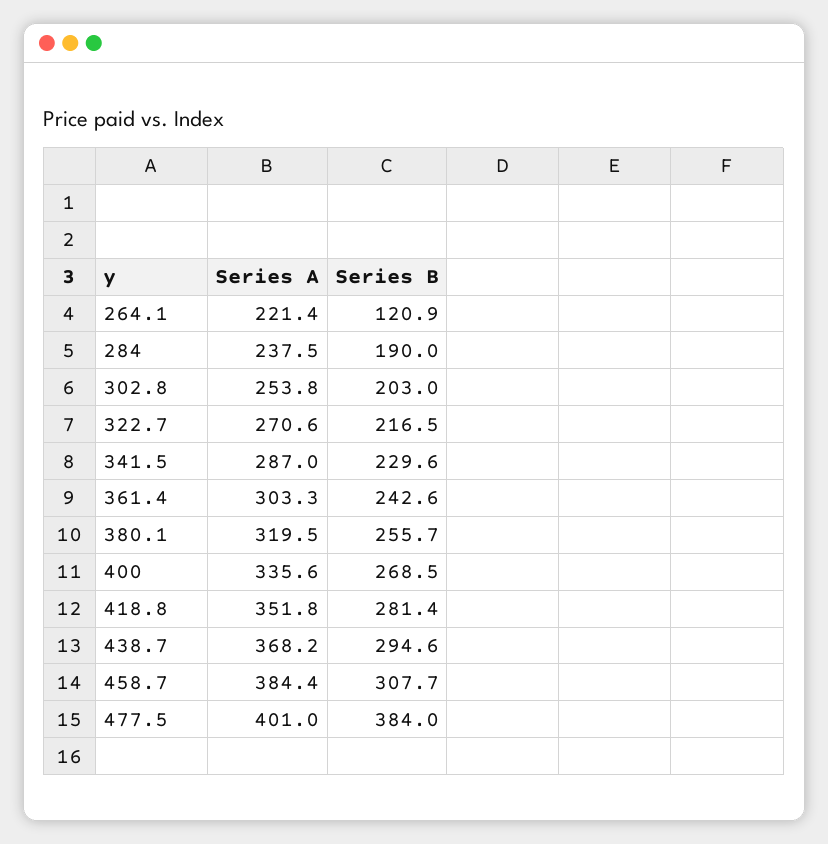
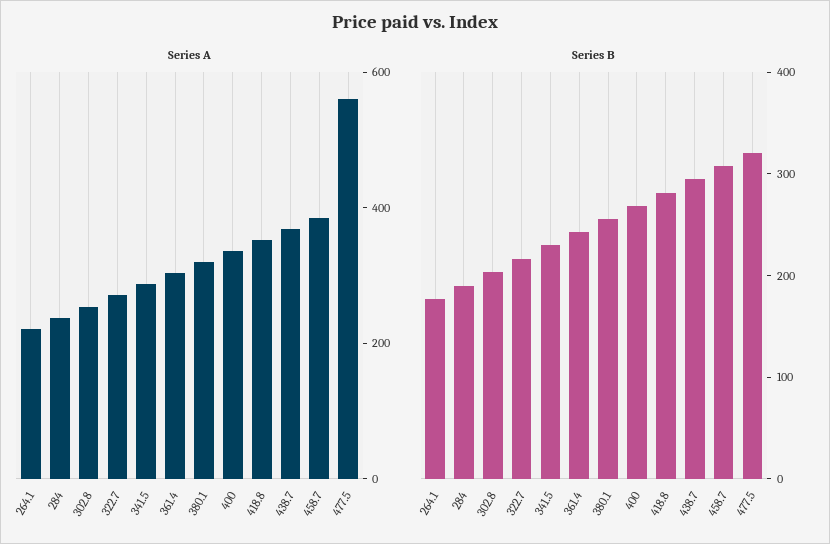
  {
    "Series A": {
      "264.1": 221.4,
      "284": 237.5,
      "302.8": 253.8,
      "322.7": 270.6,
      "341.5": 287,
      "361.4": 303.3,
      "380.1": 319.5,
      "400": 335.6,
      "418.8": 351.8,
      "438.7": 368.2,
      "458.7": 384.4,
-     "477.5": 401
+     "477.5": 550
    },
    "Series B": {
-     "264.1": 120.9,
+     "264.1": 180,
      "284": 190,
      "302.8": 203,
      "322.7": 216.5,
      "341.5": 229.6,
      "361.4": 242.6,
      "380.1": 255.7,
      "400": 268.5,
      "418.8": 281.4,
      "438.7": 294.6,
      "458.7": 307.7,
-     "477.5": 384
+     "477.5": 320
    }
  }

